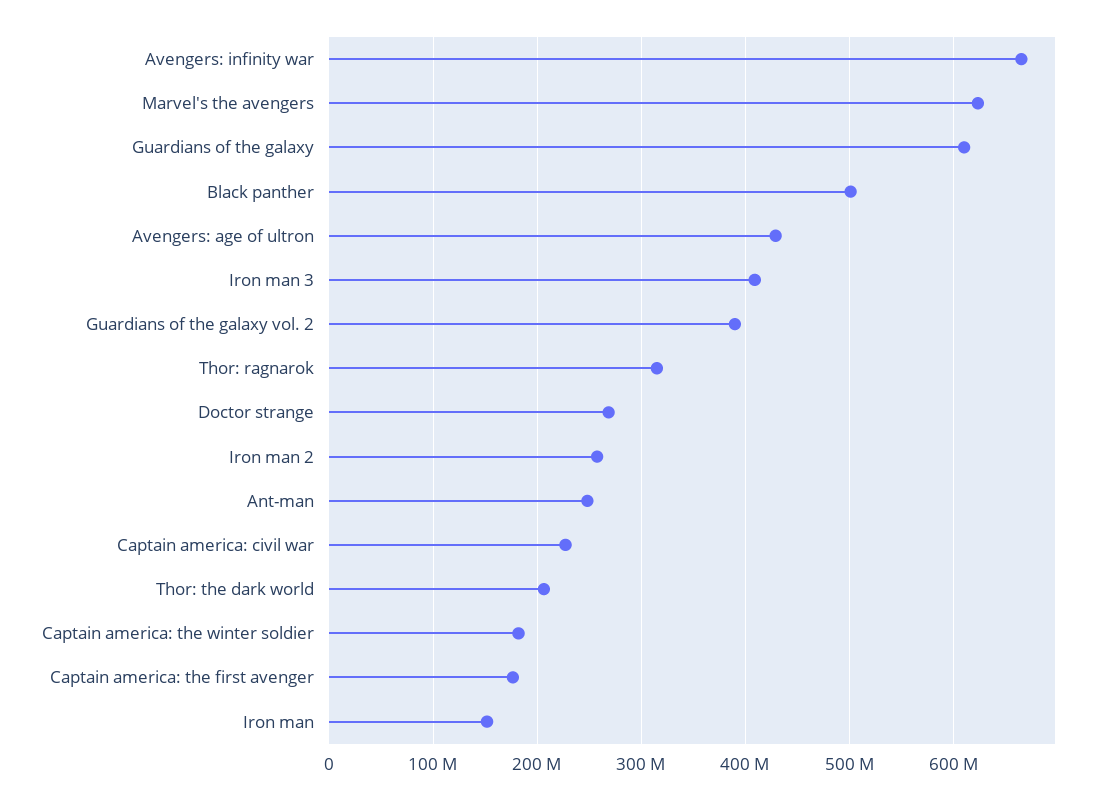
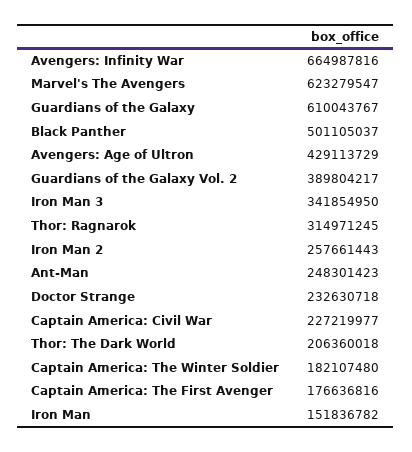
  {
    "Avengers: infinity war": 664987816,
    "Marvel's the avengers": 623279547,
    "Guardians of the galaxy": 610043767,
    "Black panther": 501105037,
    "Avengers: age of ultron": 429113729,
-   "Iron man 3": 410000000,
+   "Iron man 3": 341854950,
    "Guardians of the galaxy vol. 2": 389804217,
    "Thor: ragnarok": 314971245,
-   "Doctor strange": 270000000,
+   "Doctor strange": 232630718,
    "Iron man 2": 257661443,
    "Ant-man": 248301423,
    "Captain america: civil war": 227219977,
    "Thor: the dark world": 206360018,
    "Captain america: the winter soldier": 182107480,
    "Captain america: the first avenger": 176636816,
    "Iron man": 151836782
  }

